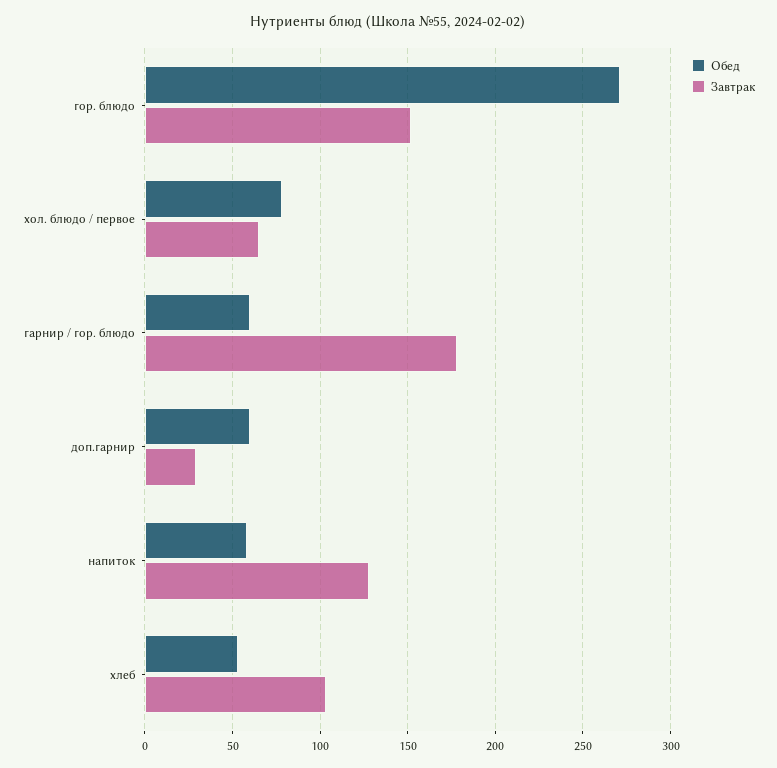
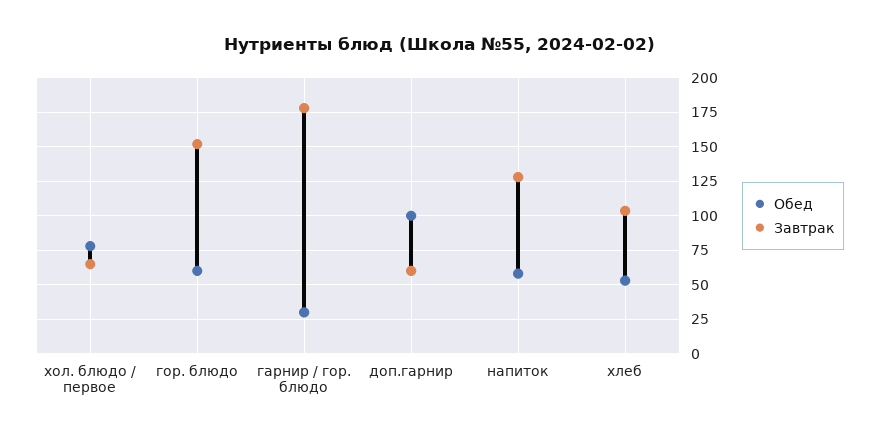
  {
    "Обед": {
-     "гор. блюдо": 270,
+     "гор. блюдо": 60,
      "хол. блюдо / первое": 80,
-     "гарнир / гор. блюдо": 60,
+     "гарнир / гор. блюдо": 30,
-     "доп.гарнир": 60,
+     "доп.гарнир": 100,
      "напиток": 60,
      "хлеб": 55
    },
    "Завтрак": {
      "гор. блюдо": 150,
      "хол. блюдо / первое": 65,
      "гарнир / гор. блюдо": 180,
-     "доп.гарнир": 30,
+     "доп.гарнир": 60,
      "напиток": 130,
      "хлеб": 105
    }
  }

